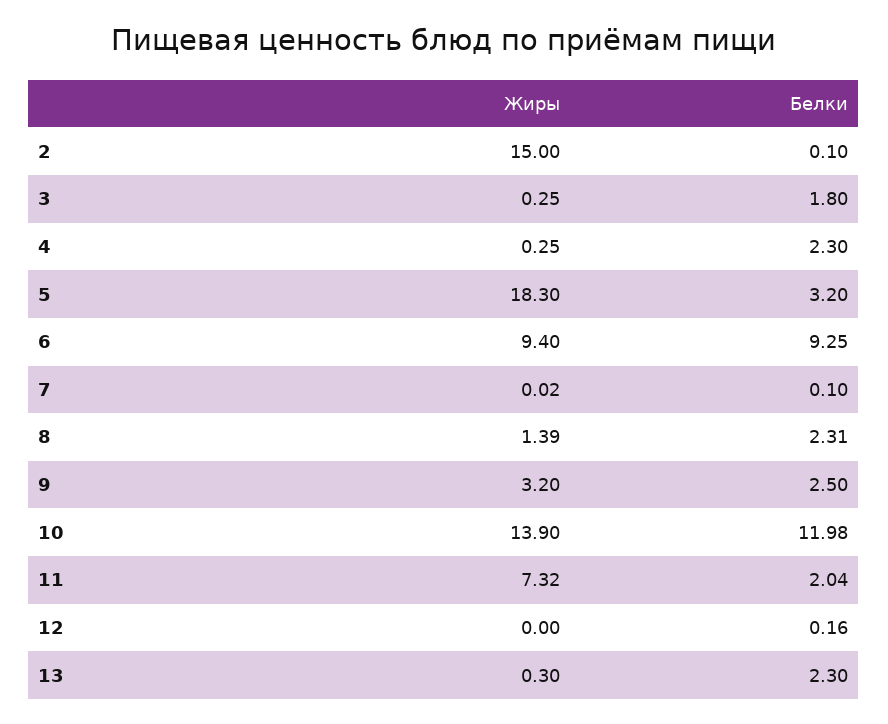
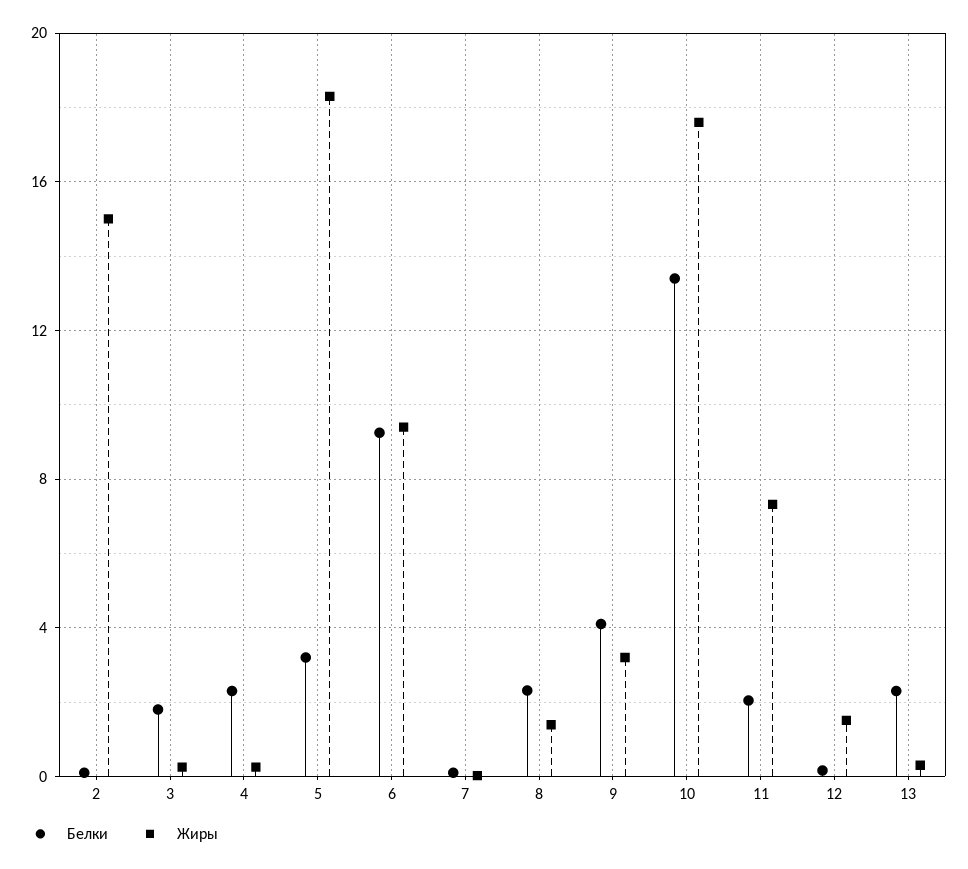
  {
    "Жиры": {
      "2": 15,
      "3": 0.25,
      "4": 0.25,
      "5": 18.3,
      "6": 9.4,
      "7": 0.02,
      "8": 1.39,
      "9": 3.2,
-     "10": 13.9,
+     "10": 17.5,
      "11": 7.32,
-     "12": 0,
+     "12": 1.5,
      "13": 0.3
    },
    "Белки": {
      "2": 0.1,
      "3": 1.8,
      "4": 2.3,
      "5": 3.2,
      "6": 9.25,
      "7": 0.1,
      "8": 2.31,
-     "9": 2.5,
+     "9": 4,
-     "10": 11.98,
+     "10": 13.5,
      "11": 2.04,
      "12": 0.16,
      "13": 2.3
    }
  }

